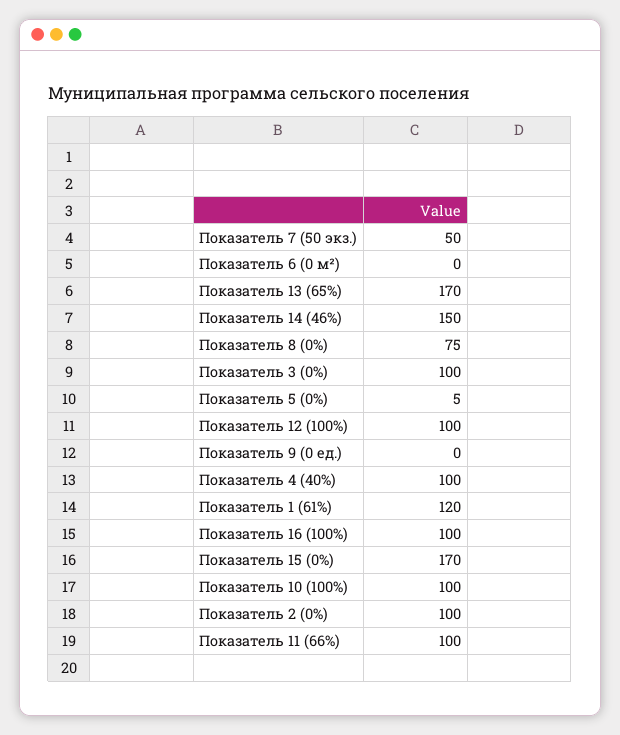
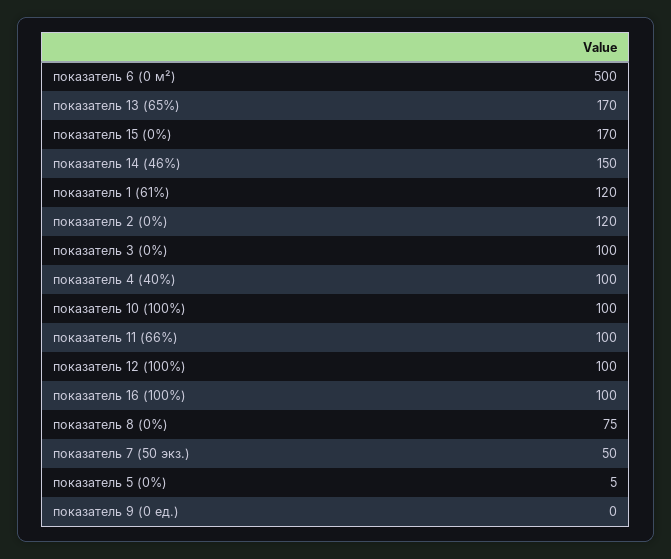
  {
    "Показатель 7 (50 экз.)": 50,
-   "Показатель 6 (0 м²)": 0,
+   "Показатель 6 (0 м²)": 500,
    "Показатель 13 (65%)": 170,
    "Показатель 14 (46%)": 150,
    "Показатель 8 (0%)": 75,
    "Показатель 3 (0%)": 100,
    "Показатель 5 (0%)": 5,
    "Показатель 12 (100%)": 100,
    "Показатель 9 (0 ед.)": 0,
    "Показатель 4 (40%)": 100,
    "Показатель 1 (61%)": 120,
    "Показатель 16 (100%)": 100,
    "Показатель 15 (0%)": 170,
    "Показатель 10 (100%)": 100,
-   "Показатель 2 (0%)": 100,
+   "Показатель 2 (0%)": 120,
    "Показатель 11 (66%)": 100
  }

